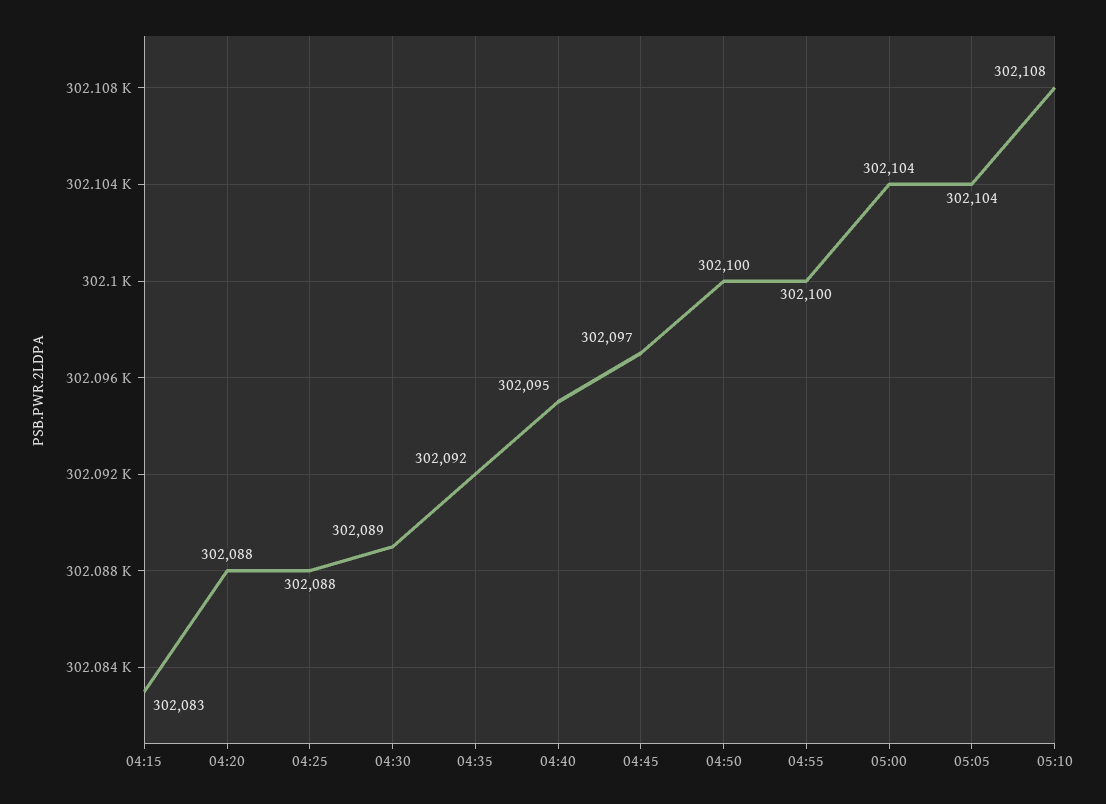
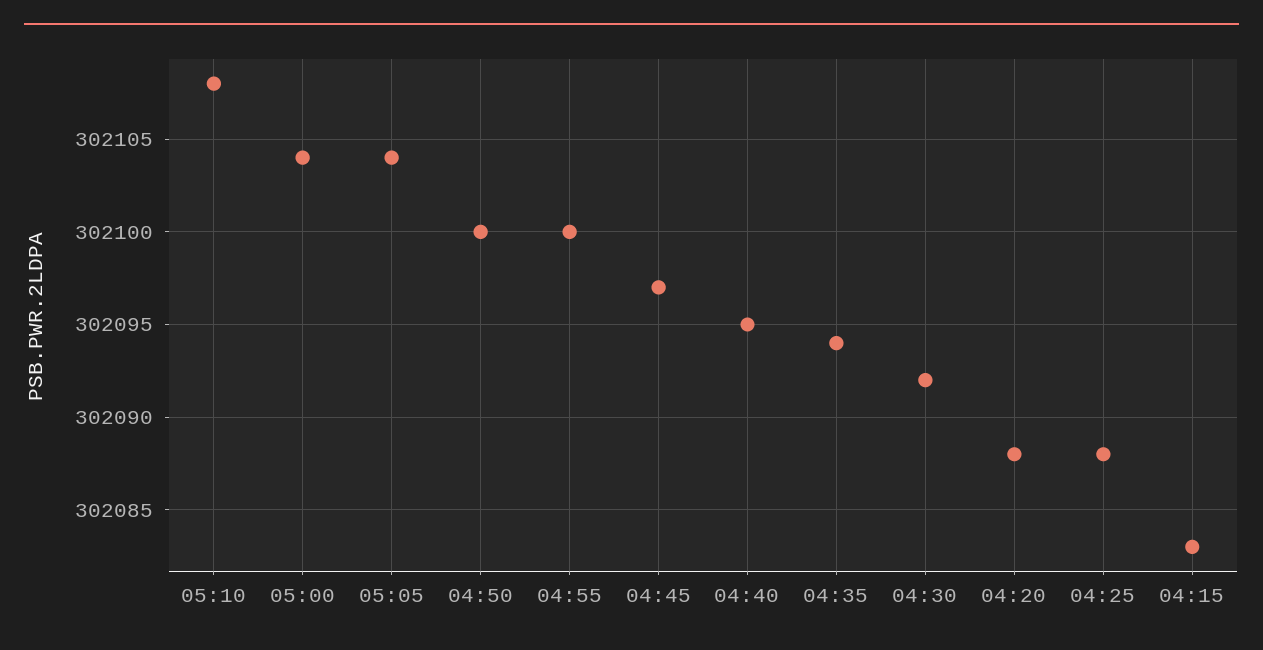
  {
    "04:15": 302083,
    "04:20": 302088,
    "04:25": 302088,
-   "04:30": 302089,
+   "04:30": 302092,
-   "04:35": 302092,
+   "04:35": 302094,
    "04:40": 302095,
    "04:45": 302097,
    "04:50": 302100,
    "04:55": 302100,
    "05:00": 302104,
    "05:05": 302104,
    "05:10": 302108
  }

